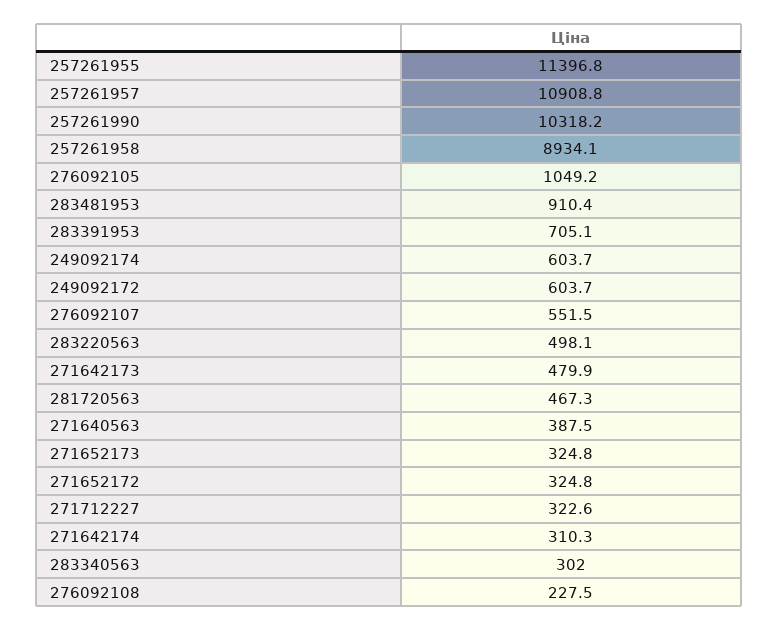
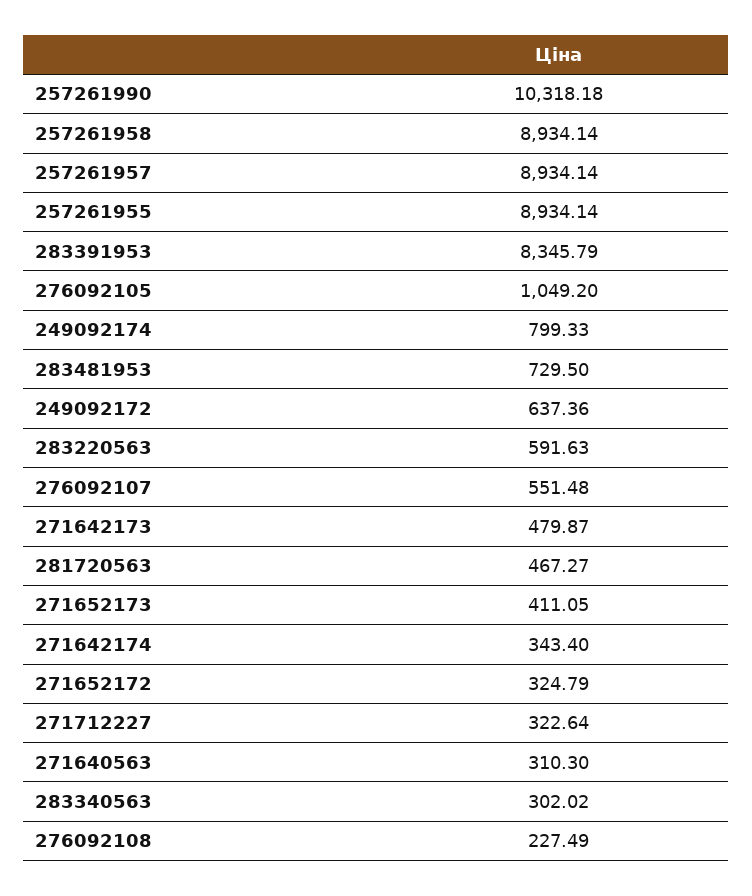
  {
-   "257261955": 11396.8,
+   "257261955": 8934.14,
-   "257261957": 10908.8,
+   "257261957": 8934.14,
    "257261990": 10318.18,
    "257261958": 8934.14,
    "276092105": 1049.2,
-   "283481953": 910.4,
+   "283481953": 729.5,
-   "283391953": 705.1,
+   "283391953": 8345.79,
-   "249092174": 603.7,
+   "249092174": 799.33,
-   "249092172": 603.7,
+   "249092172": 637.36,
    "276092107": 551.48,
-   "283220563": 498.1,
+   "283220563": 591.63,
    "271642173": 479.87,
    "281720563": 467.27,
-   "271640563": 387.5,
+   "271640563": 310.3,
-   "271652173": 324.8,
+   "271652173": 411.05,
    "271652172": 324.79,
    "271712227": 322.64,
-   "271642174": 310.3,
+   "271642174": 343.4,
    "283340563": 302.02,
    "276092108": 227.49
  }

